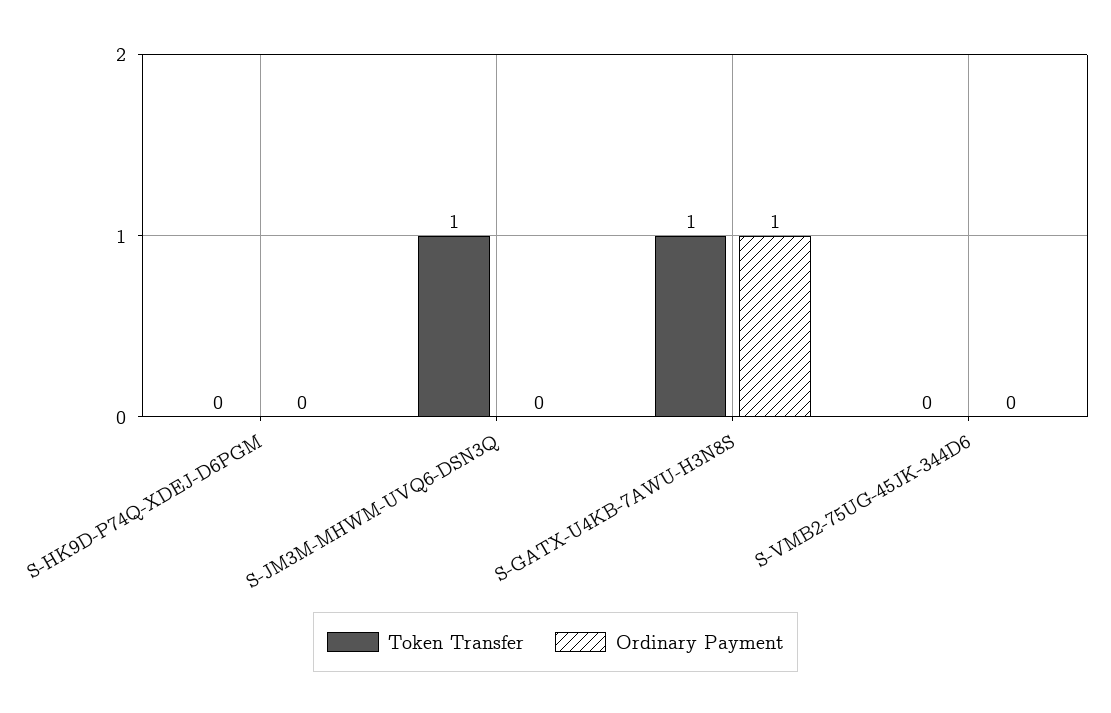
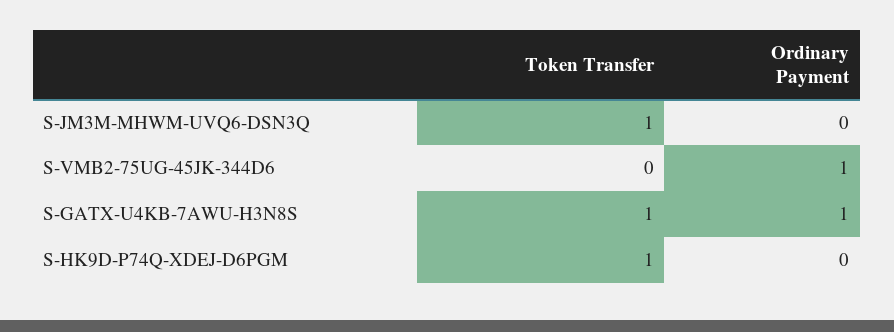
  {
    "Token Transfer": {
-     "S-HK9D-P74Q-XDEJ-D6PGM": 0,
+     "S-HK9D-P74Q-XDEJ-D6PGM": 1,
      "S-JM3M-MHWM-UVQ6-DSN3Q": 1,
      "S-GATX-U4KB-7AWU-H3N8S": 1,
      "S-VMB2-75UG-45JK-344D6": 0
    },
    "Ordinary Payment": {
      "S-HK9D-P74Q-XDEJ-D6PGM": 0,
      "S-JM3M-MHWM-UVQ6-DSN3Q": 0,
      "S-GATX-U4KB-7AWU-H3N8S": 1,
-     "S-VMB2-75UG-45JK-344D6": 0
+     "S-VMB2-75UG-45JK-344D6": 1
    }
  }

